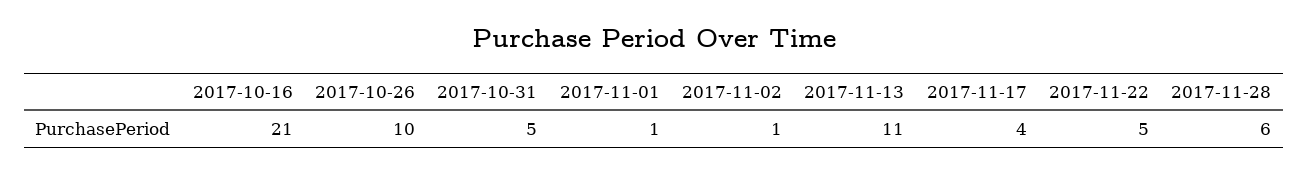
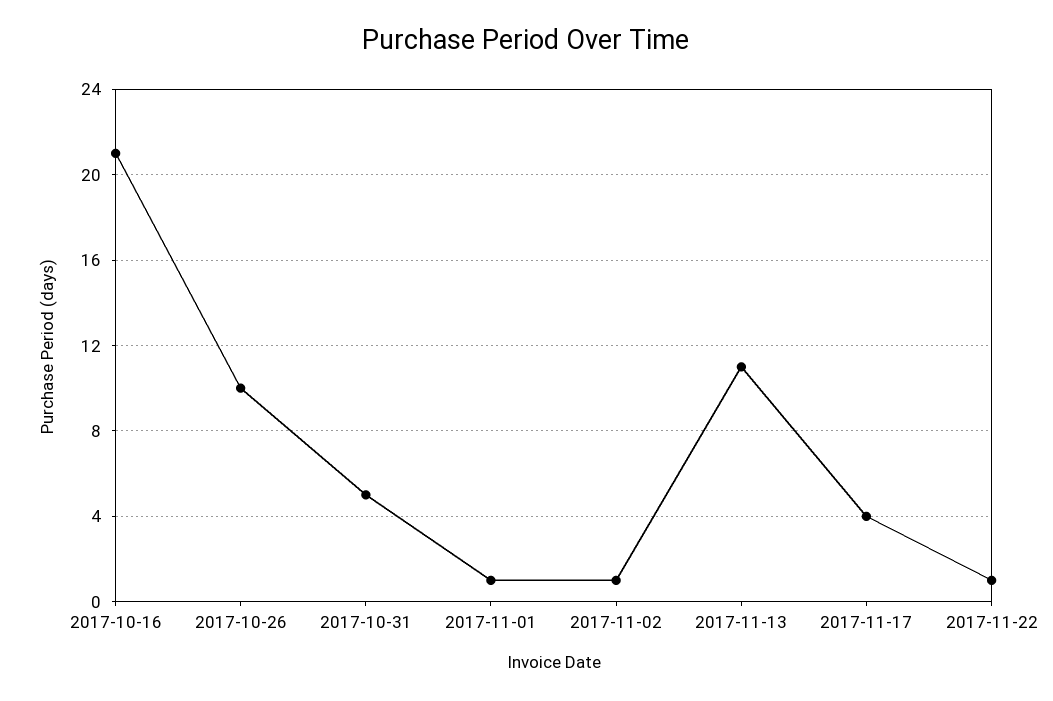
  {
    "2017-10-16": 21,
    "2017-10-26": 10,
    "2017-10-31": 5,
    "2017-11-01": 1,
    "2017-11-02": 1,
    "2017-11-13": 11,
    "2017-11-17": 4,
-   "2017-11-22": 5,
+   "2017-11-22": 1
-   "2017-11-28": 6
  }

